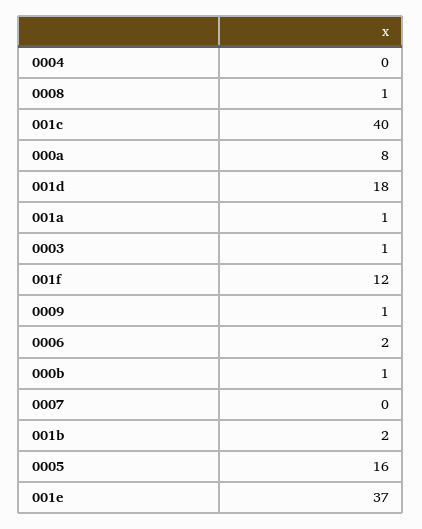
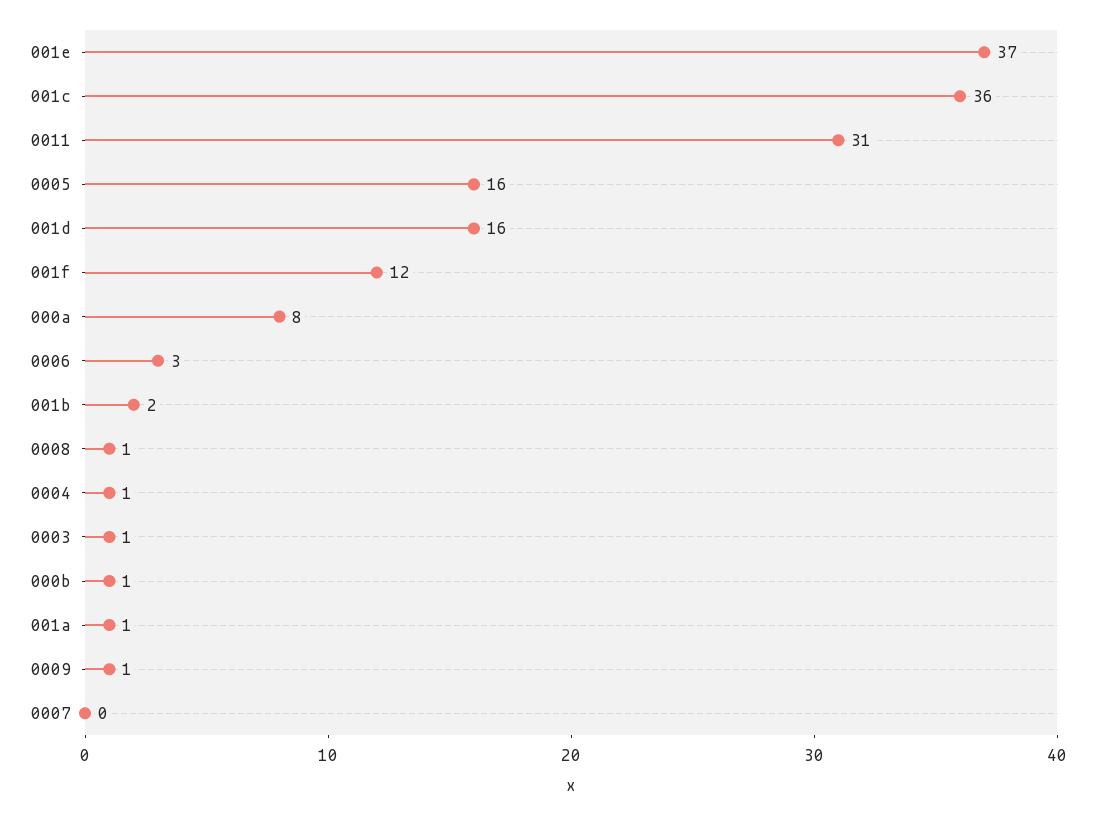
  {
-   "0004": 0,
+   "0004": 1,
    "0008": 1,
-   "001c": 40,
+   "001c": 36,
    "000a": 8,
-   "001d": 18,
+   "001d": 16,
    "001a": 1,
    "0003": 1,
    "001f": 12,
    "0009": 1,
-   "0006": 2,
+   "0006": 3,
    "000b": 1,
    "0007": 0,
    "001b": 2,
    "0005": 16,
-   "001e": 37
+   "001e": 37,
+   "0011": 31
  }

